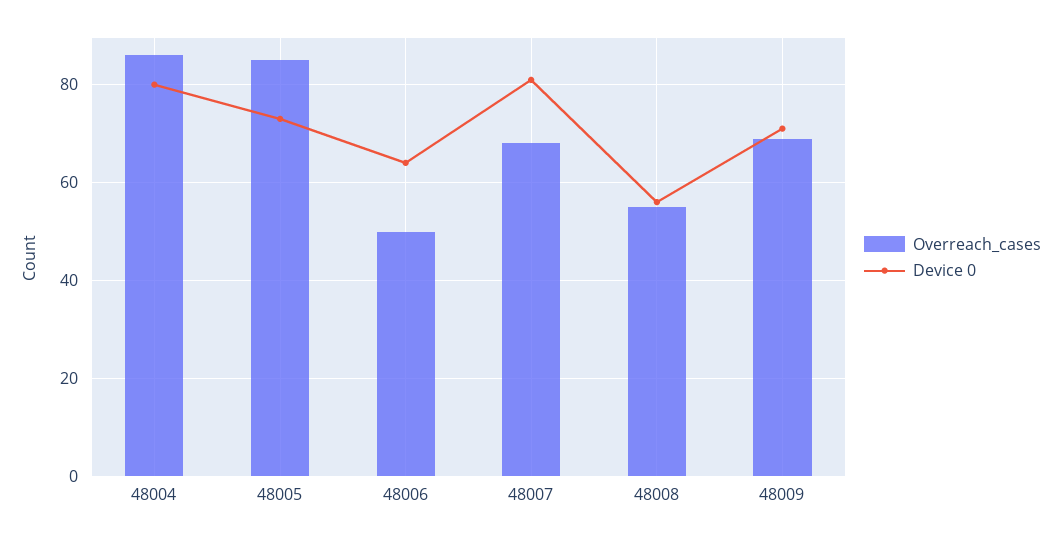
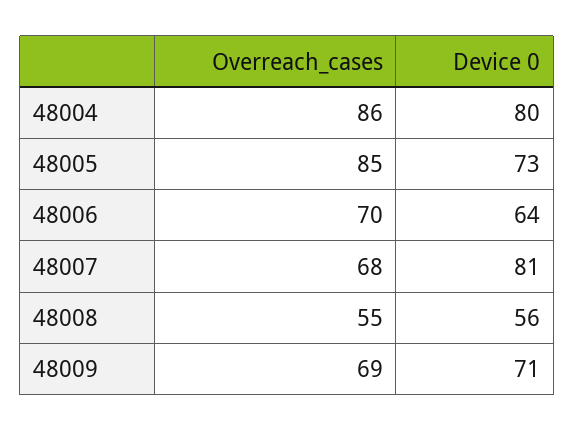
  {
    "Overreach_cases": {
      "48004": 86,
      "48005": 85,
-     "48006": 50,
+     "48006": 70,
      "48007": 68,
      "48008": 55,
      "48009": 69
    },
    "Device 0": {
      "48004": 80,
      "48005": 73,
      "48006": 64,
      "48007": 81,
      "48008": 56,
      "48009": 71
    }
  }

